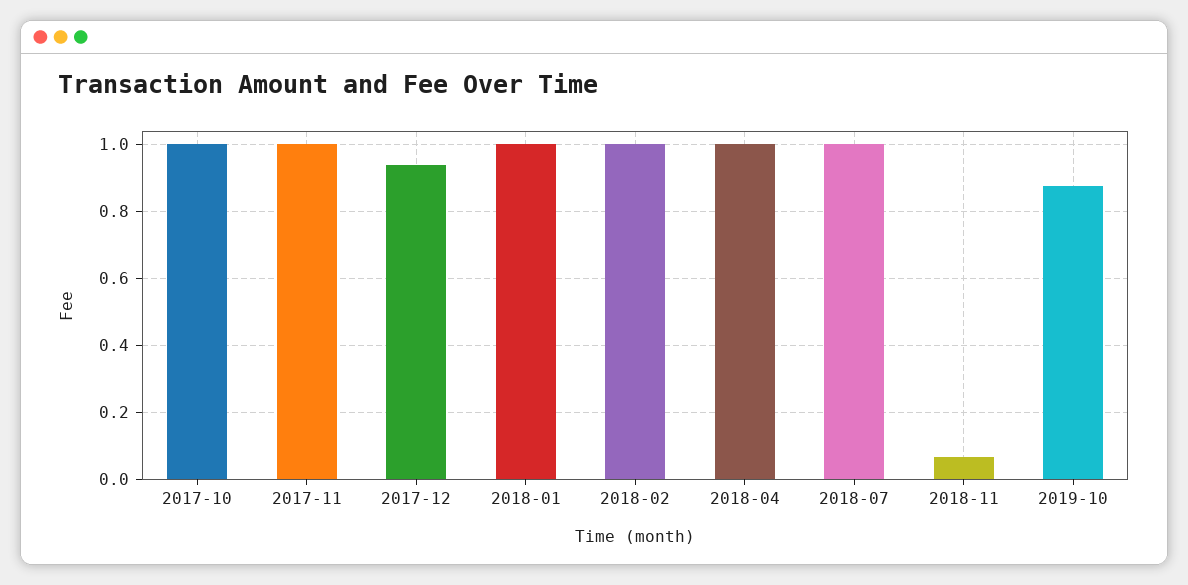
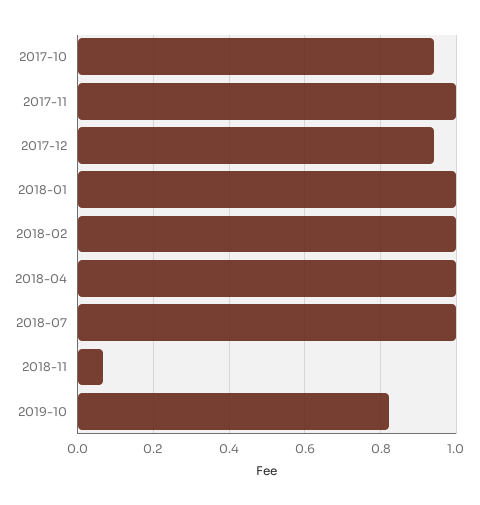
  {
-   "2017-10": 1,
+   "2017-10": 0.94,
    "2017-11": 1,
    "2017-12": 0.94,
    "2018-01": 1,
    "2018-02": 1,
    "2018-04": 1,
    "2018-07": 1,
    "2018-11": 0.06,
-   "2019-10": 0.88
+   "2019-10": 0.82
  }

